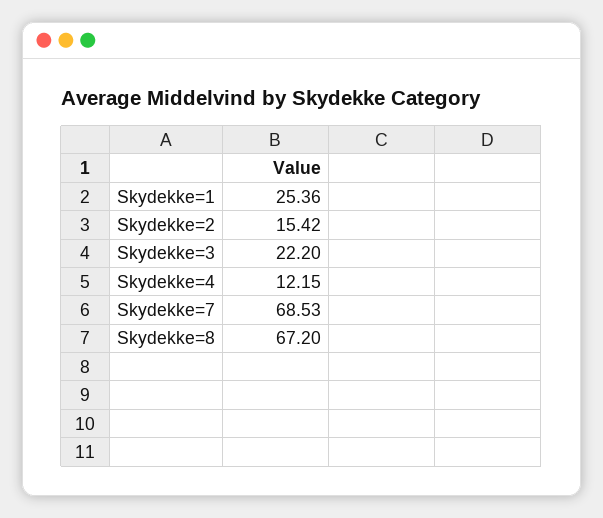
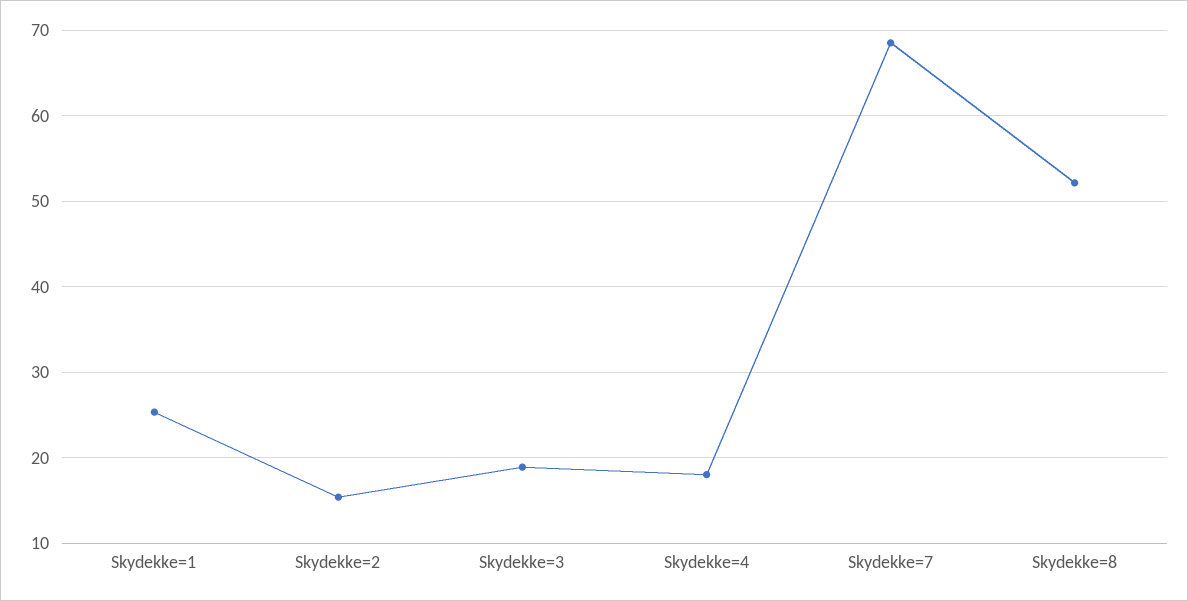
  {
    "Skydekke=1": 25.36,
    "Skydekke=2": 15.42,
-   "Skydekke=3": 22.2,
+   "Skydekke=3": 19,
-   "Skydekke=4": 12.15,
+   "Skydekke=4": 18,
    "Skydekke=7": 68.53,
-   "Skydekke=8": 67.2
+   "Skydekke=8": 52
  }

